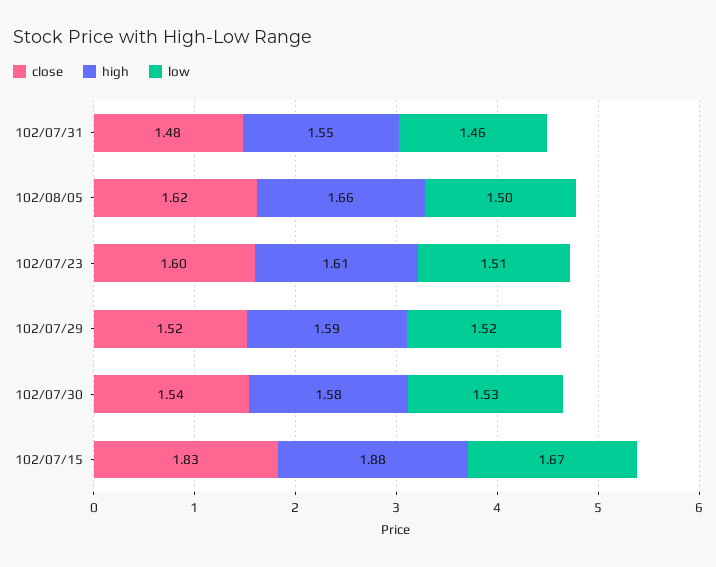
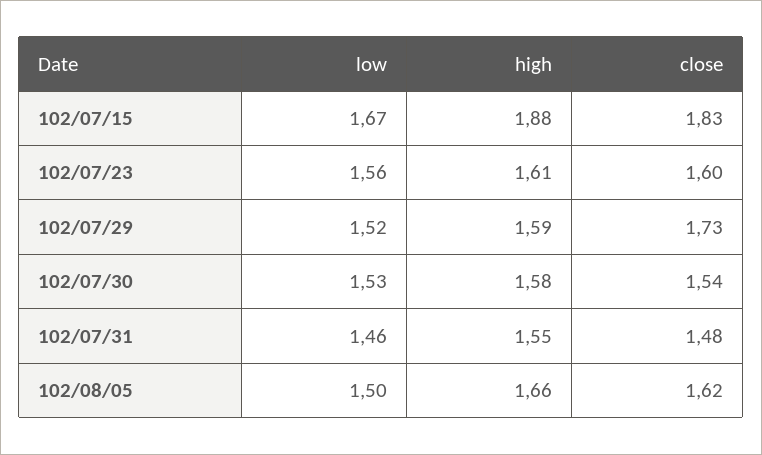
  {
    "close": {
      "102/07/31": 1.48,
      "102/08/05": 1.62,
      "102/07/23": 1.6,
-     "102/07/29": 1.52,
+     "102/07/29": 1.73,
      "102/07/30": 1.54,
      "102/07/15": 1.83
    },
    "high": {
      "102/07/31": 1.55,
      "102/08/05": 1.66,
      "102/07/23": 1.61,
      "102/07/29": 1.59,
      "102/07/30": 1.58,
      "102/07/15": 1.88
    },
    "low": {
      "102/07/31": 1.46,
      "102/08/05": 1.5,
-     "102/07/23": 1.51,
+     "102/07/23": 1.56,
      "102/07/29": 1.52,
      "102/07/30": 1.53,
      "102/07/15": 1.67
    }
  }

